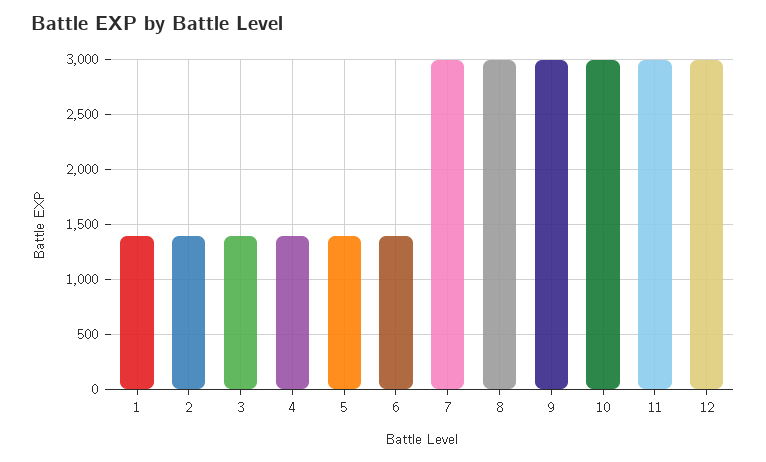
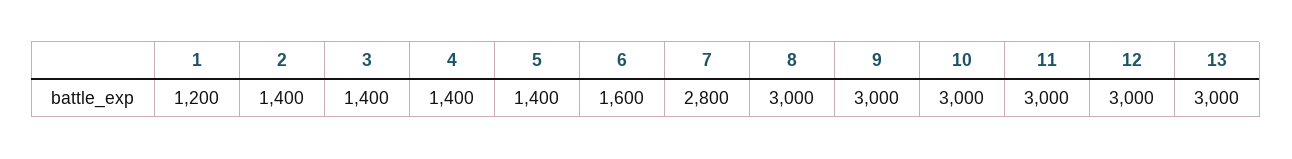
  {
-   "1": 1400,
+   "1": 1200,
    "2": 1400,
    "3": 1400,
    "4": 1400,
    "5": 1400,
-   "6": 1400,
+   "6": 1600,
-   "7": 3000,
+   "7": 2800,
    "8": 3000,
    "9": 3000,
    "10": 3000,
    "11": 3000,
-   "12": 3000
+   "12": 3000,
+   "13": 3000
  }

